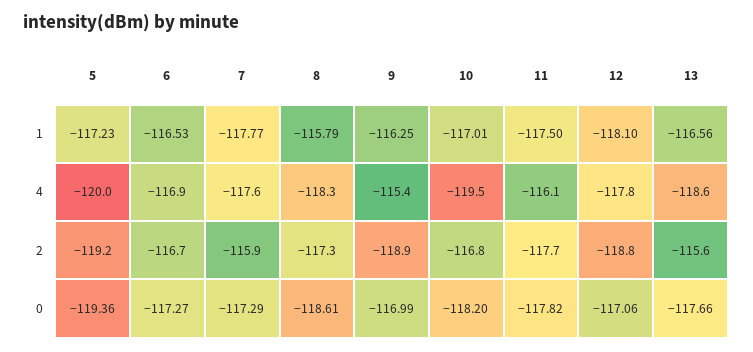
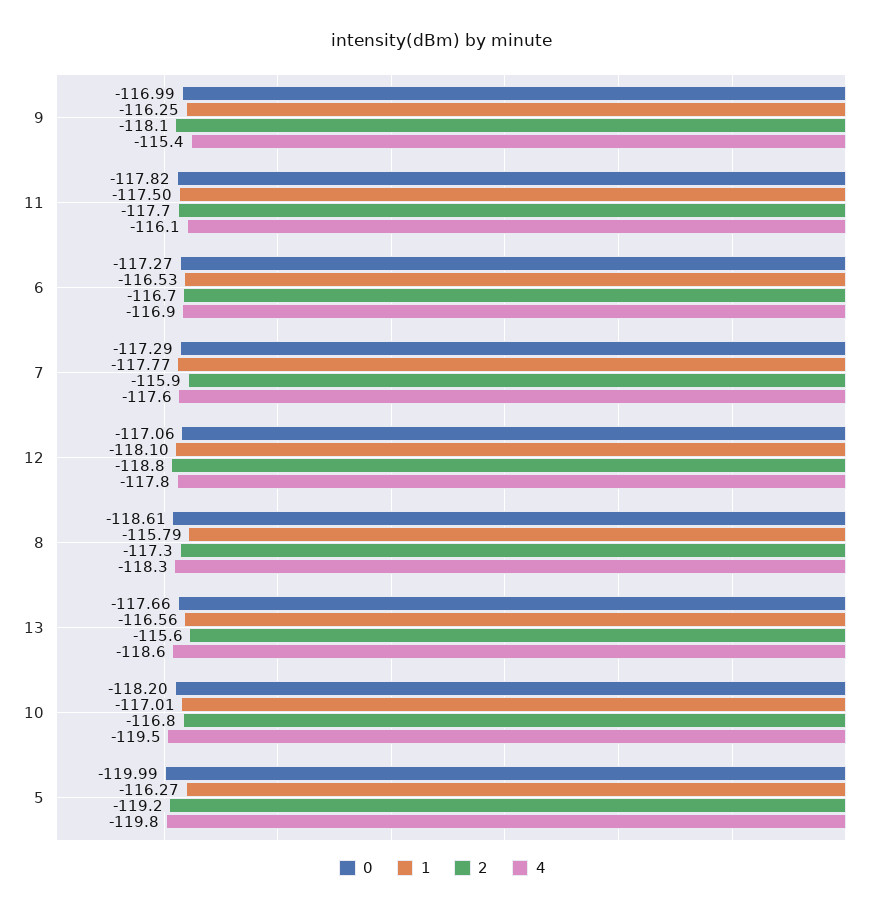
  {
    "1": {
-     "5": -117.23,
+     "5": -116.27,
      "6": -116.53,
      "7": -117.77,
      "8": -115.79,
      "9": -116.25,
      "10": -117.01,
      "11": -117.5,
      "12": -118.1,
      "13": -116.56
    },
    "4": {
-     "5": -120,
+     "5": -119.8,
      "6": -116.9,
      "7": -117.6,
      "8": -118.3,
      "9": -115.4,
      "10": -119.5,
      "11": -116.1,
      "12": -117.8,
      "13": -118.6
    },
    "2": {
      "5": -119.2,
      "6": -116.7,
      "7": -115.9,
      "8": -117.3,
-     "9": -118.9,
+     "9": -118.1,
      "10": -116.8,
      "11": -117.7,
      "12": -118.8,
      "13": -115.6
    },
    "0": {
-     "5": -119.36,
+     "5": -119.99,
      "6": -117.27,
      "7": -117.29,
      "8": -118.61,
      "9": -116.99,
      "10": -118.2,
      "11": -117.82,
      "12": -117.06,
      "13": -117.66
    }
  }

